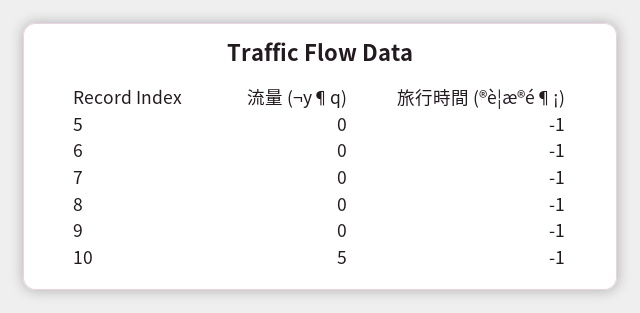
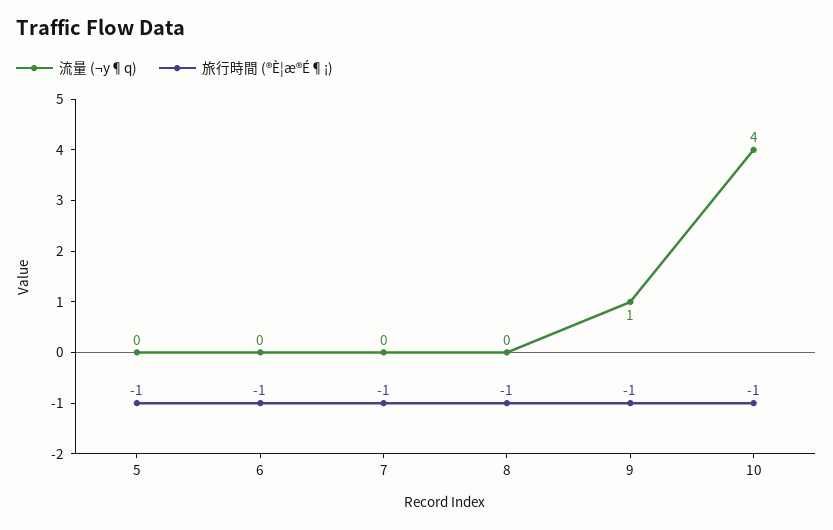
  {
    "流量 (¬y¶q)": {
      "5": 0,
      "6": 0,
      "7": 0,
      "8": 0,
-     "9": 0,
+     "9": 1,
-     "10": 5
+     "10": 4
    },
    "旅行時間 (®è¦æ®é¶¡)": {
      "5": -1,
      "6": -1,
      "7": -1,
      "8": -1,
      "9": -1,
      "10": -1
    }
  }

